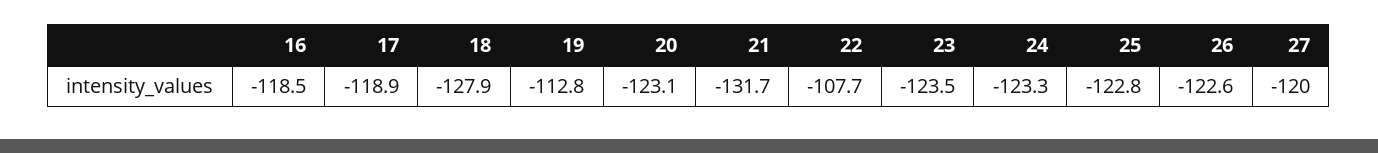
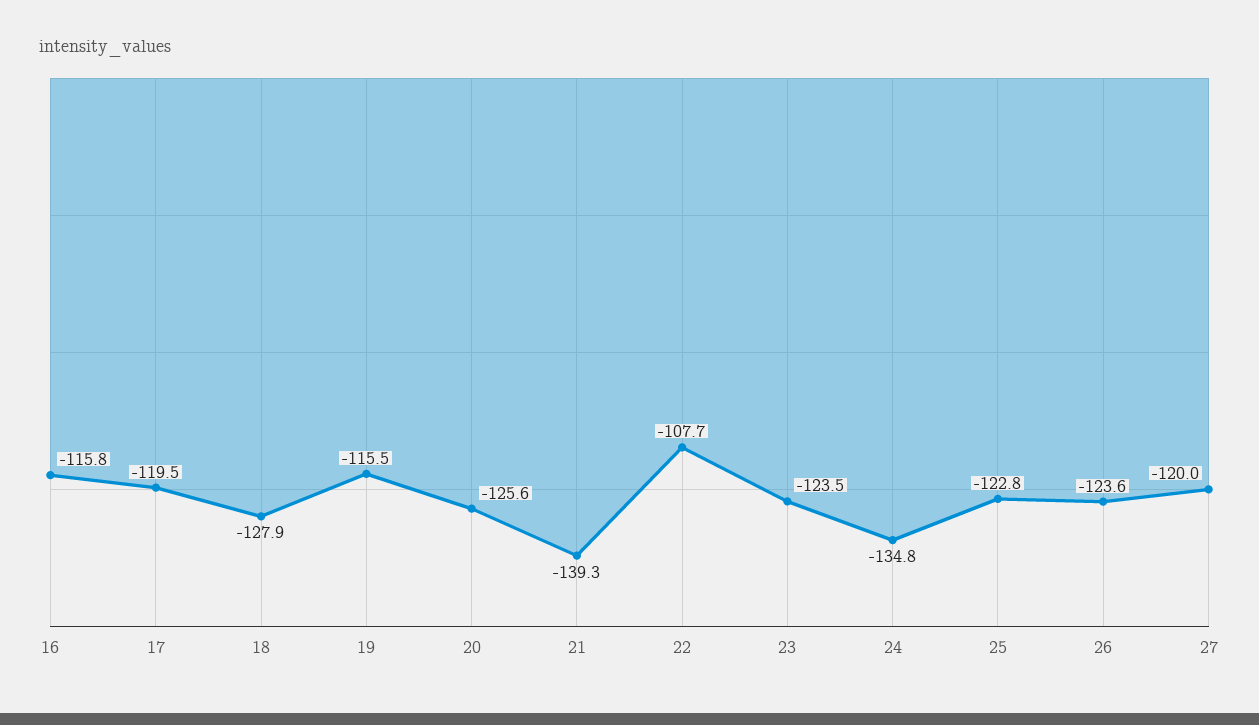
  {
-   "16": -118.5,
+   "16": -115.8,
-   "17": -118.9,
+   "17": -119.5,
    "18": -127.9,
-   "19": -112.8,
+   "19": -115.5,
-   "20": -123.1,
+   "20": -125.6,
-   "21": -131.7,
+   "21": -139.3,
    "22": -107.7,
    "23": -123.5,
-   "24": -123.3,
+   "24": -134.8,
    "25": -122.8,
-   "26": -122.6,
+   "26": -123.6,
    "27": -120
  }

